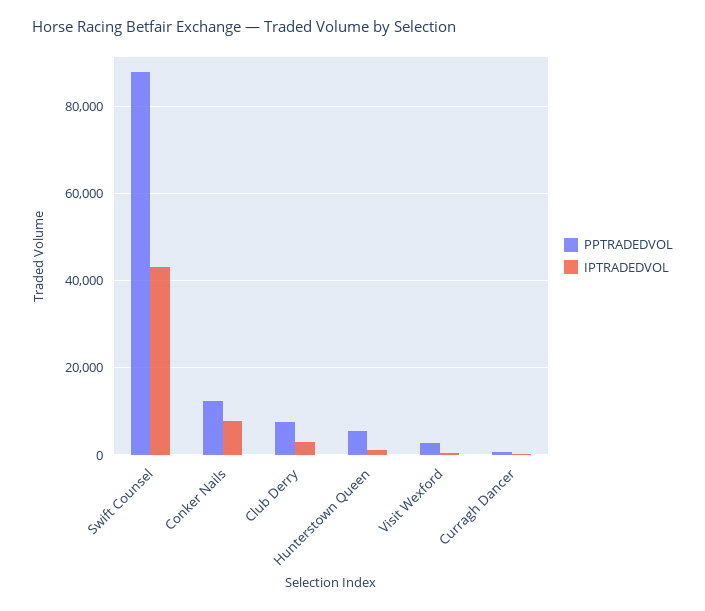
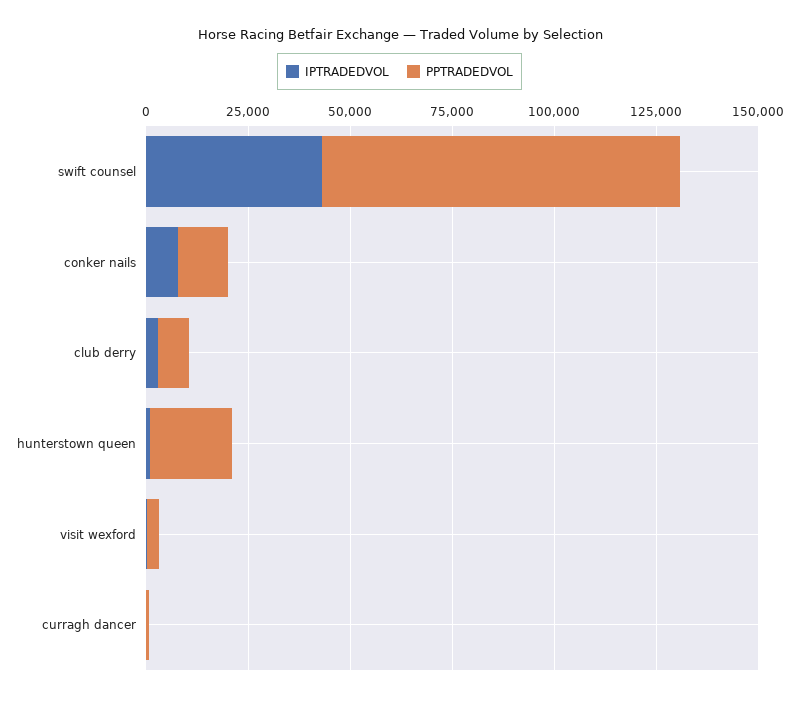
  {
    "PPTRADEDVOL": {
      "Swift Counsel": 88000,
      "Conker Nails": 12000,
      "Club Derry": 8000,
-     "Hunterstown Queen": 6000,
+     "Hunterstown Queen": 20000,
      "Visit Wexford": 2000,
      "Curragh Dancer": 0
    },
    "IPTRADEDVOL": {
      "Swift Counsel": 44000,
      "Conker Nails": 8000,
      "Club Derry": 2000,
      "Hunterstown Queen": 2000,
      "Visit Wexford": 0,
      "Curragh Dancer": 0
    }
  }

